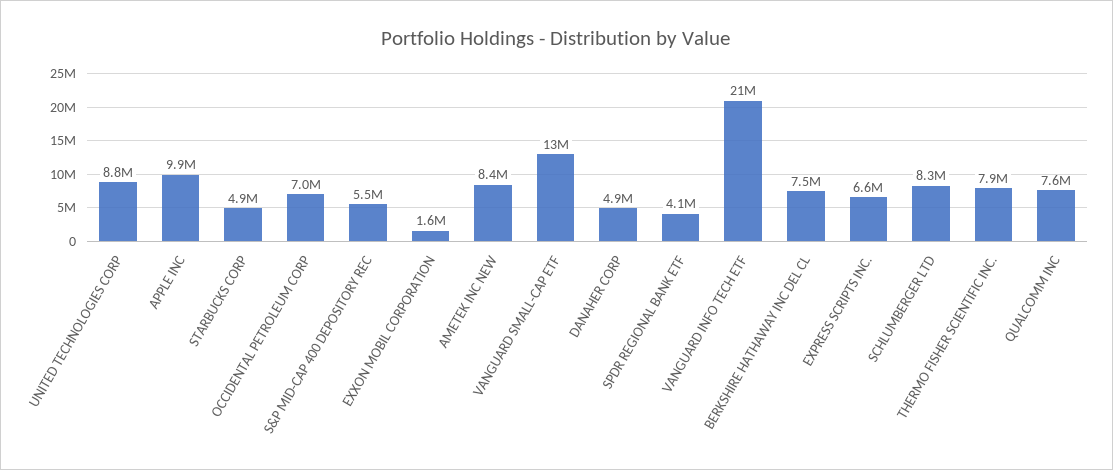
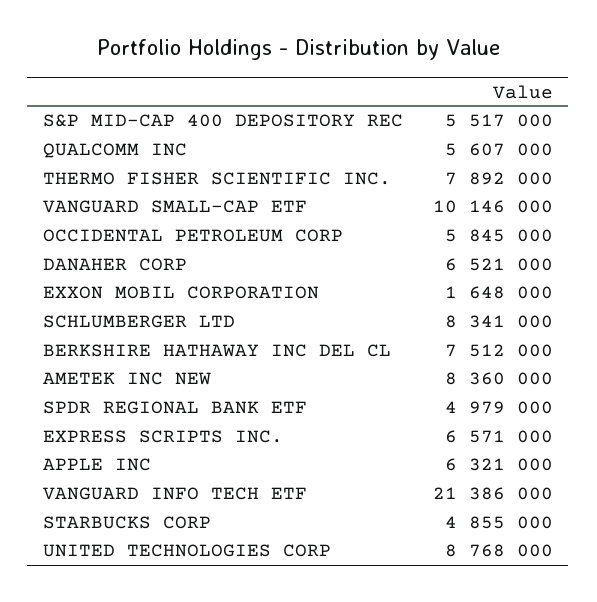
  {
    "UNITED TECHNOLOGIES CORP": 8768000,
-   "APPLE INC": 9900000,
+   "APPLE INC": 6321000,
    "STARBUCKS CORP": 4855000,
-   "OCCIDENTAL PETROLEUM CORP": 7000000,
+   "OCCIDENTAL PETROLEUM CORP": 5845000,
    "S&P MID-CAP 400 DEPOSITORY REC": 5517000,
    "EXXON MOBIL CORPORATION": 1648000,
    "AMETEK INC NEW": 8360000,
-   "VANGUARD SMALL-CAP ETF": 13000000,
+   "VANGUARD SMALL-CAP ETF": 10146000,
-   "DANAHER CORP": 4900000,
+   "DANAHER CORP": 6521000,
-   "SPDR REGIONAL BANK ETF": 4100000,
+   "SPDR REGIONAL BANK ETF": 4979000,
    "VANGUARD INFO TECH ETF": 21386000,
    "BERKSHIRE HATHAWAY INC DEL CL": 7512000,
    "EXPRESS SCRIPTS INC.": 6571000,
    "SCHLUMBERGER LTD": 8341000,
    "THERMO FISHER SCIENTIFIC INC.": 7892000,
-   "QUALCOMM INC": 7600000
+   "QUALCOMM INC": 5607000
  }

